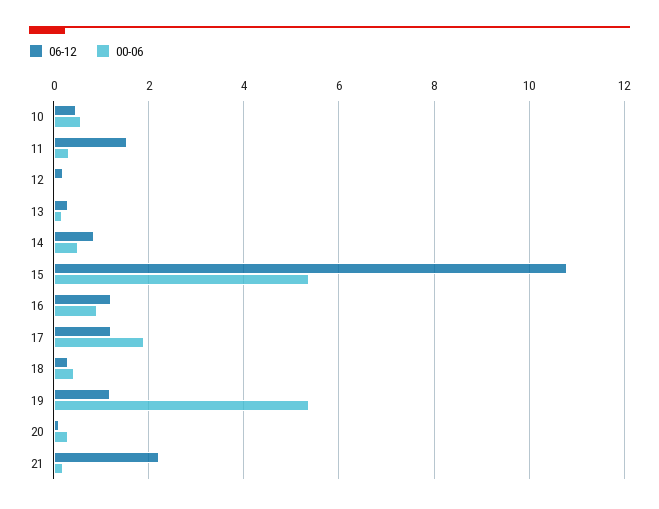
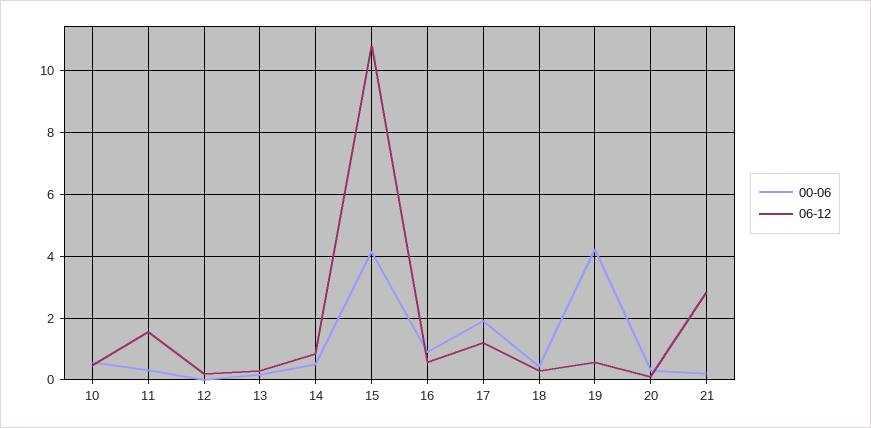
  {
    "06-12": {
      "10": 0.4,
      "11": 1.6,
      "12": 0.2,
      "13": 0.4,
      "14": 0.8,
      "15": 10.8,
-     "16": 1.2,
+     "16": 0.6,
      "17": 1.2,
      "18": 0.4,
-     "19": 1.2,
+     "19": 0.6,
      "20": 0.2,
-     "21": 2.2
+     "21": 2.8
    },
    "00-06": {
      "10": 0.6,
      "11": 0.4,
      "12": 0,
      "13": 0.2,
      "14": 0.6,
-     "15": 5.4,
+     "15": 4.2,
      "16": 1,
      "17": 2,
      "18": 0.4,
-     "19": 5.4,
+     "19": 4.2,
      "20": 0.4,
      "21": 0.2
    }
  }

